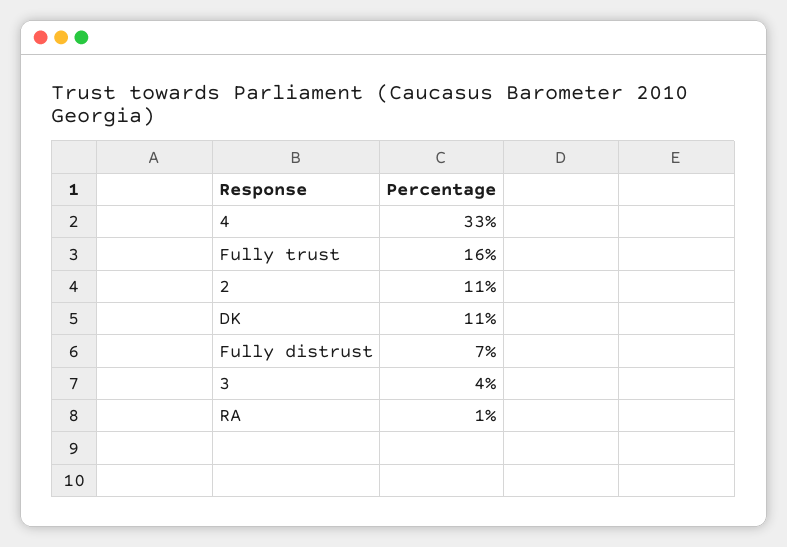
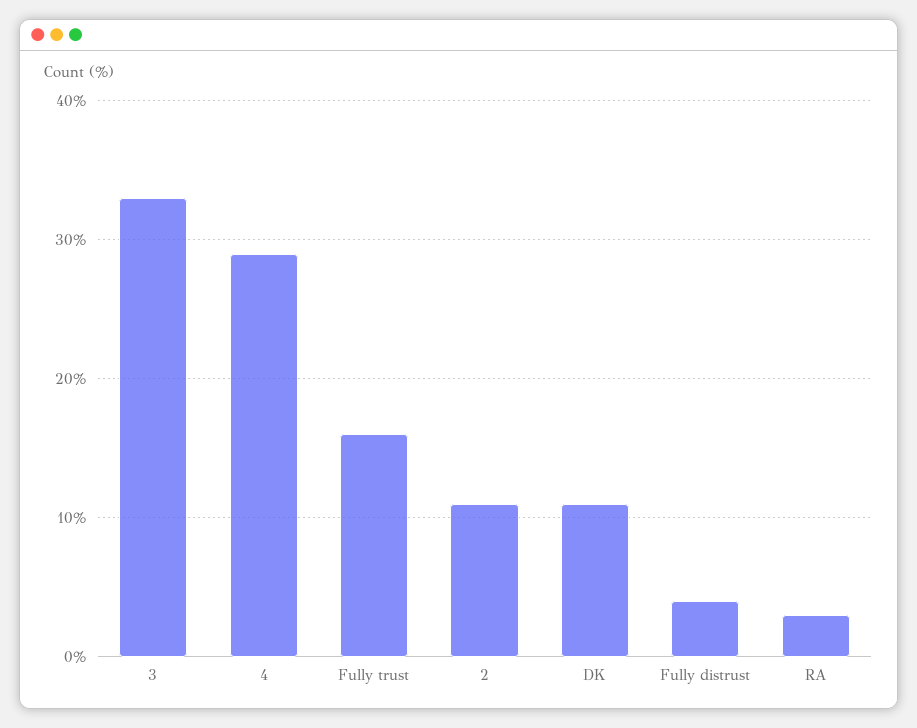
  {
-   "4": 33,
+   "4": 29,
    "Fully trust": 16,
    "2": 11,
    "DK": 11,
-   "Fully distrust": 7,
+   "Fully distrust": 4,
-   "3": 4,
+   "3": 33,
-   "RA": 1
+   "RA": 3
  }

